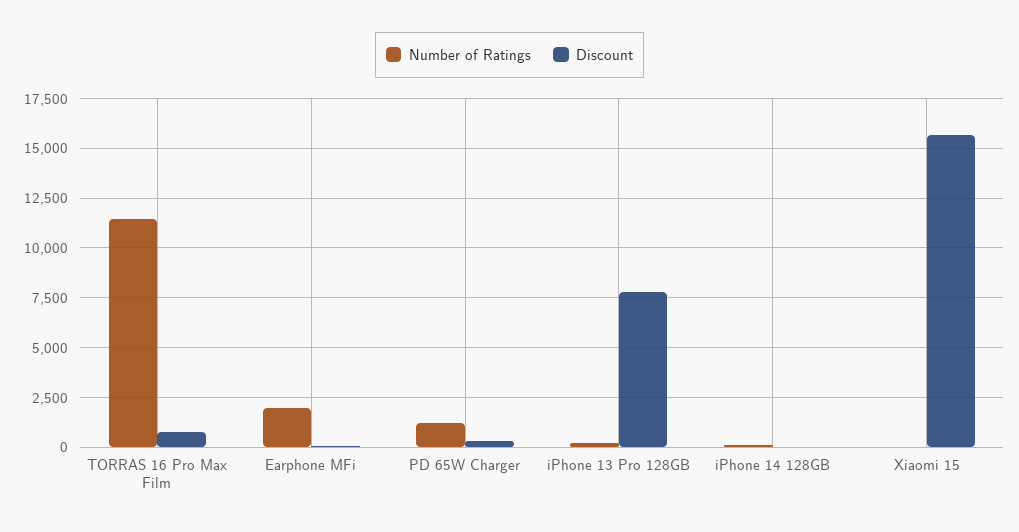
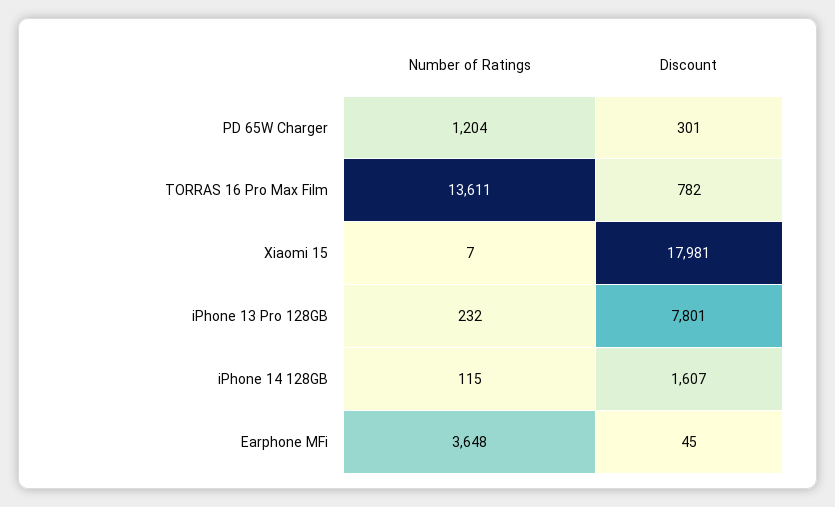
  {
    "Number of Ratings": {
-     "TORRAS 16 Pro Max Film": 11500,
+     "TORRAS 16 Pro Max Film": 13611,
-     "Earphone MFi": 2000,
+     "Earphone MFi": 3648,
      "PD 65W Charger": 1204,
      "iPhone 13 Pro 128GB": 232,
      "iPhone 14 128GB": 115,
      "Xiaomi 15": 7
    },
    "Discount": {
      "TORRAS 16 Pro Max Film": 782,
      "Earphone MFi": 45,
      "PD 65W Charger": 301,
      "iPhone 13 Pro 128GB": 7801,
-     "iPhone 14 128GB": 0,
+     "iPhone 14 128GB": 1607,
-     "Xiaomi 15": 15500
+     "Xiaomi 15": 17981
    }
  }

